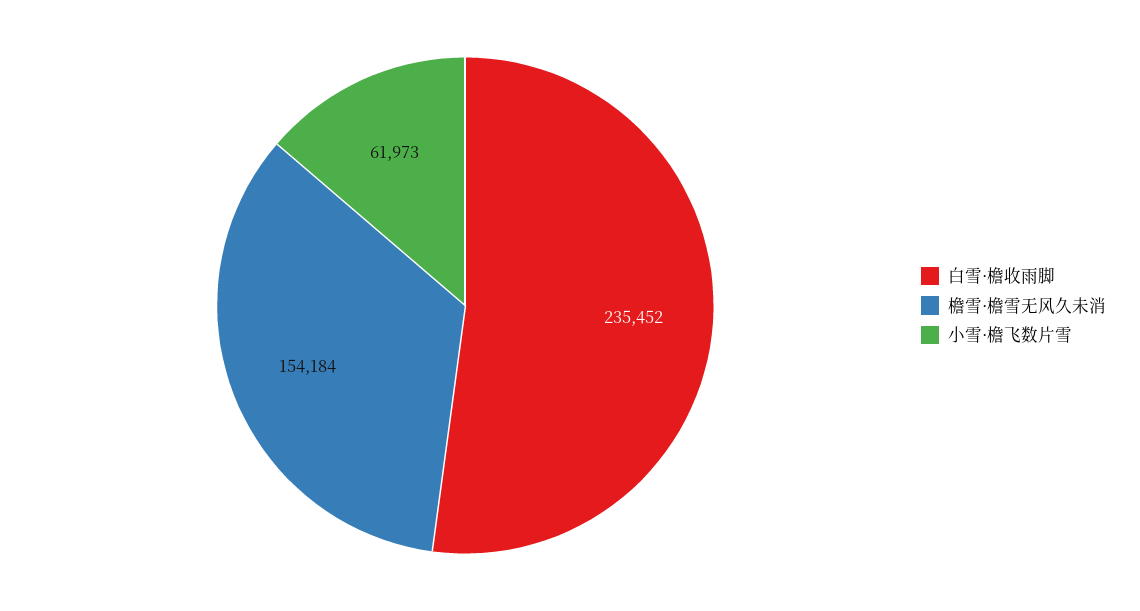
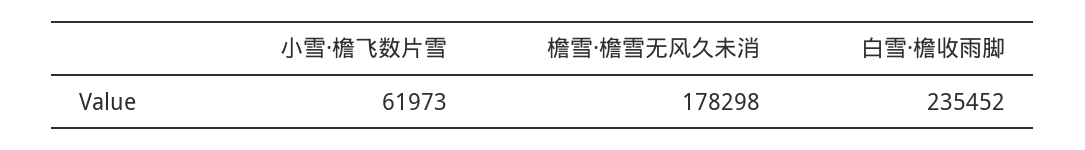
  {
    "白雪·檐收雨脚": 235452,
-   "檐雪·檐雪无风久未消": 154184,
+   "檐雪·檐雪无风久未消": 178298,
    "小雪·檐飞数片雪": 61973
  }

